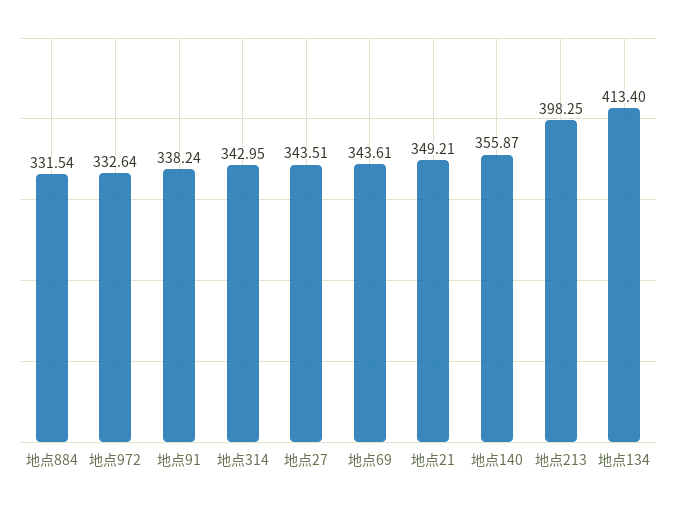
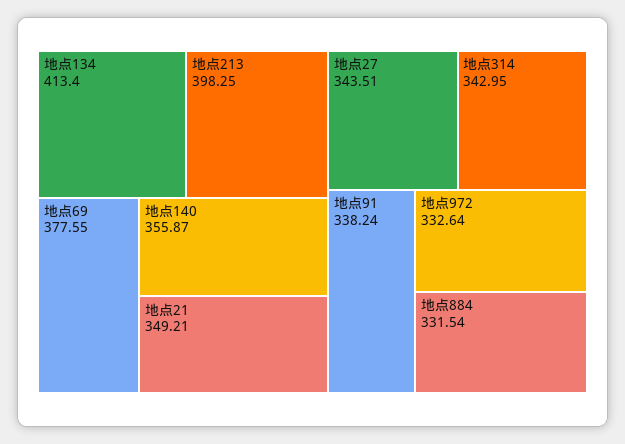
  {
    "地点884": 331.54,
    "地点972": 332.64,
    "地点91": 338.24,
    "地点314": 342.95,
    "地点27": 343.51,
-   "地点69": 343.61,
+   "地点69": 377.55,
    "地点21": 349.21,
    "地点140": 355.87,
    "地点213": 398.25,
    "地点134": 413.4
  }

